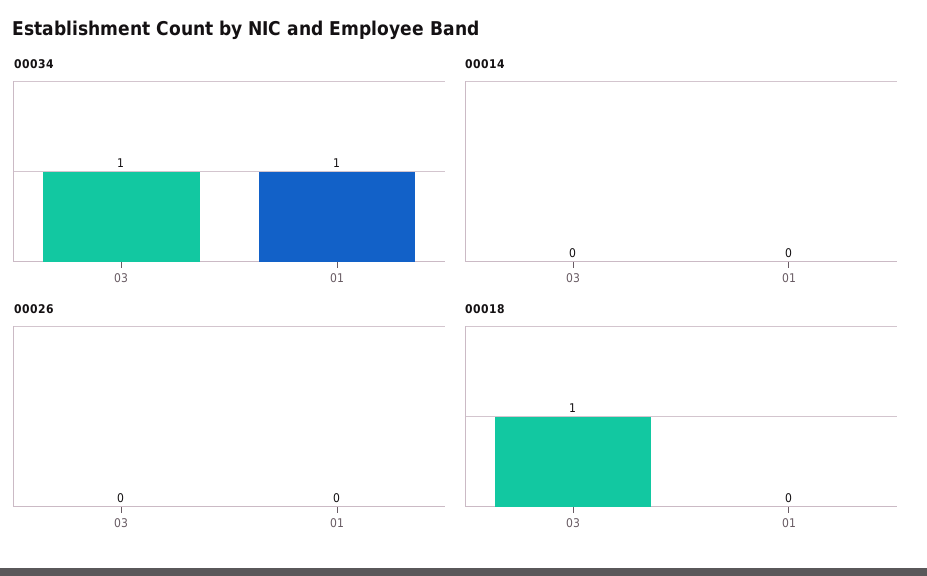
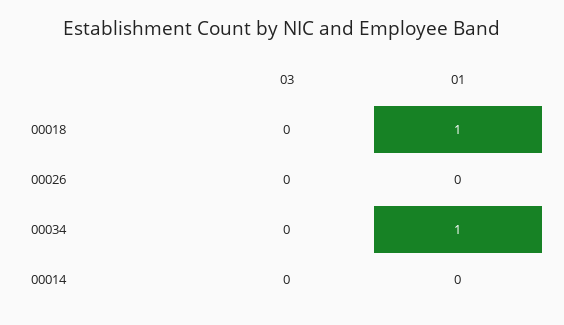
  {
    "00034": {
-     "03": 1,
+     "03": 0,
      "01": 1
    },
    "00014": {
      "03": 0,
      "01": 0
    },
    "00026": {
      "03": 0,
      "01": 0
    },
    "00018": {
-     "03": 1,
+     "03": 0,
-     "01": 0
+     "01": 1
    }
  }

